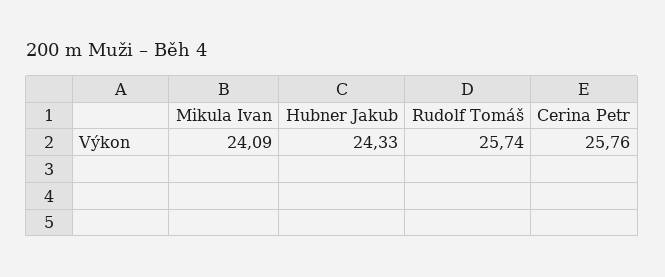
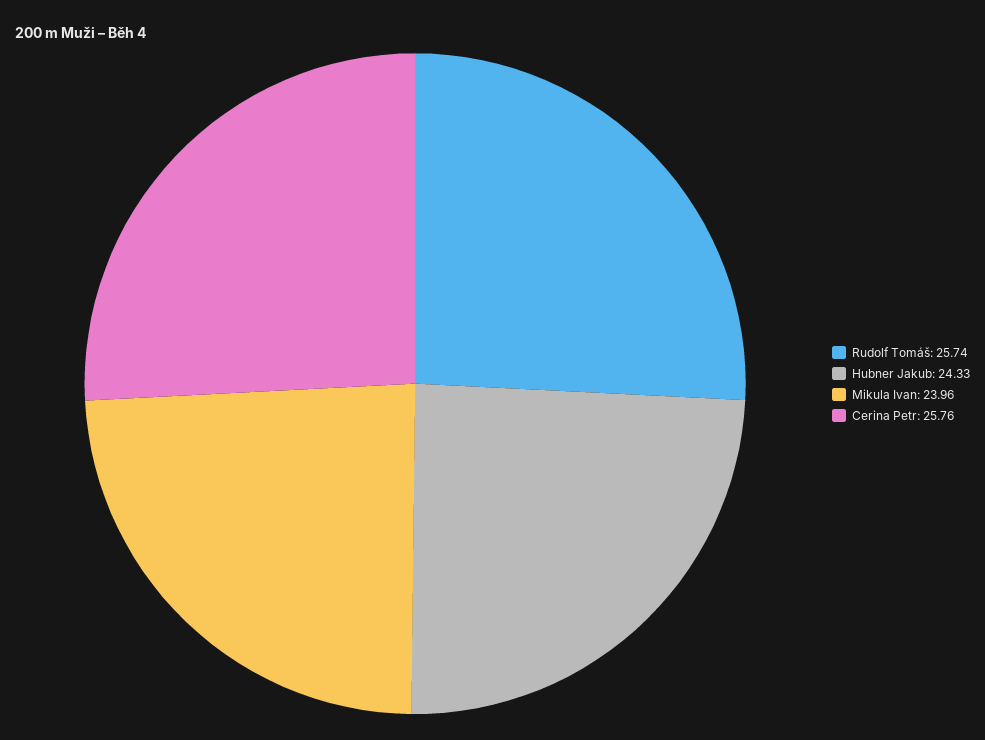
  {
-   "Mikula Ivan": 24.09,
+   "Mikula Ivan": 23.96,
    "Hubner Jakub": 24.33,
    "Rudolf Tomáš": 25.74,
    "Cerina Petr": 25.76
  }

